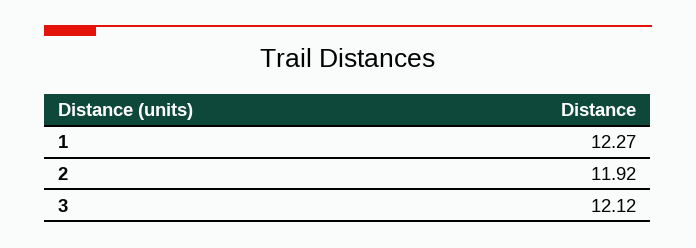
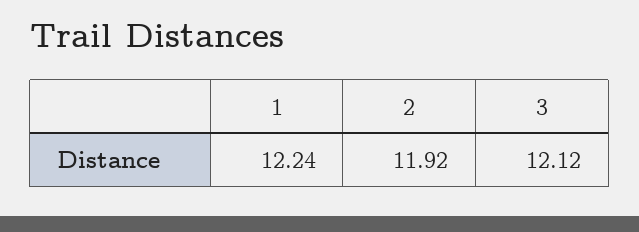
  {
-   "1": 12.27,
+   "1": 12.24,
    "2": 11.92,
    "3": 12.12
  }

